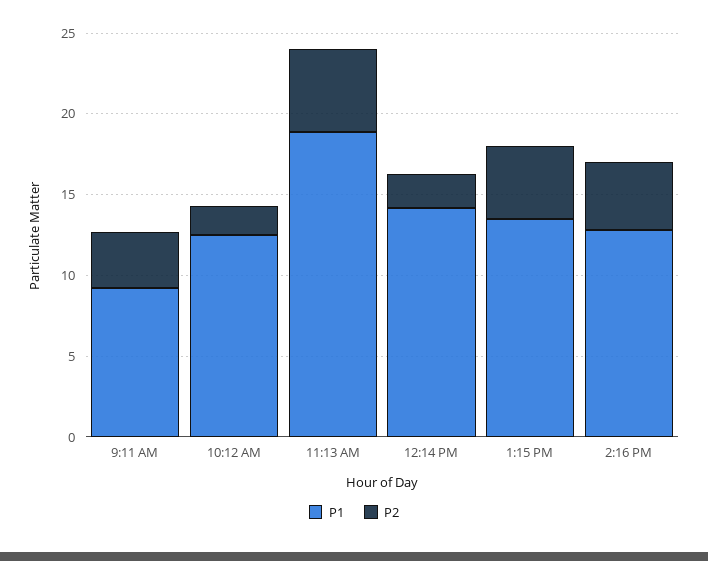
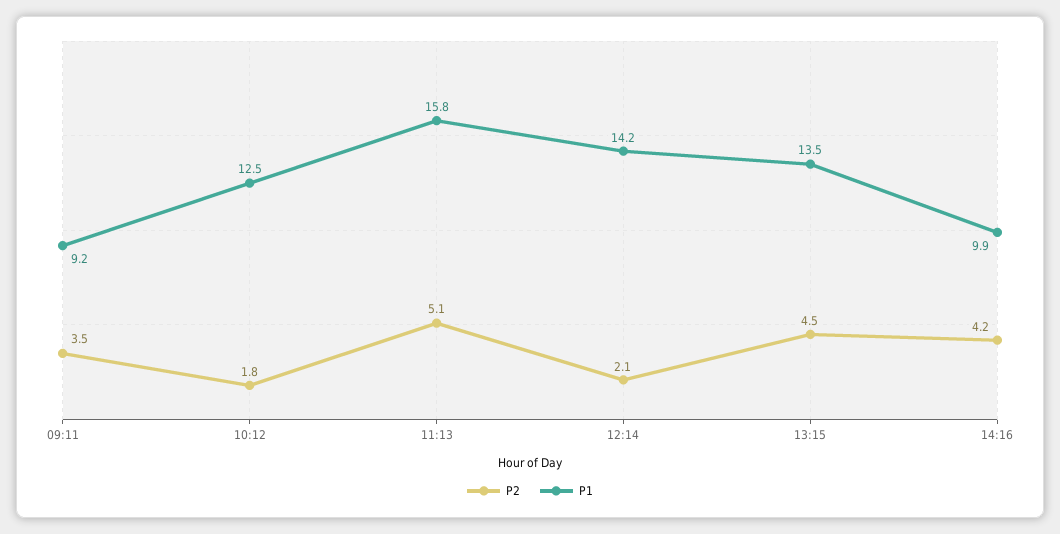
  {
    "P1": {
      "9:11 AM": 9.2,
      "10:12 AM": 12.5,
-     "11:13 AM": 19,
+     "11:13 AM": 15.8,
      "12:14 PM": 14.2,
      "1:15 PM": 13.5,
-     "2:16 PM": 13
+     "2:16 PM": 9.9
    },
    "P2": {
      "9:11 AM": 3.5,
      "10:12 AM": 1.8,
      "11:13 AM": 5.1,
      "12:14 PM": 2.1,
      "1:15 PM": 4.5,
      "2:16 PM": 4.2
    }
  }

